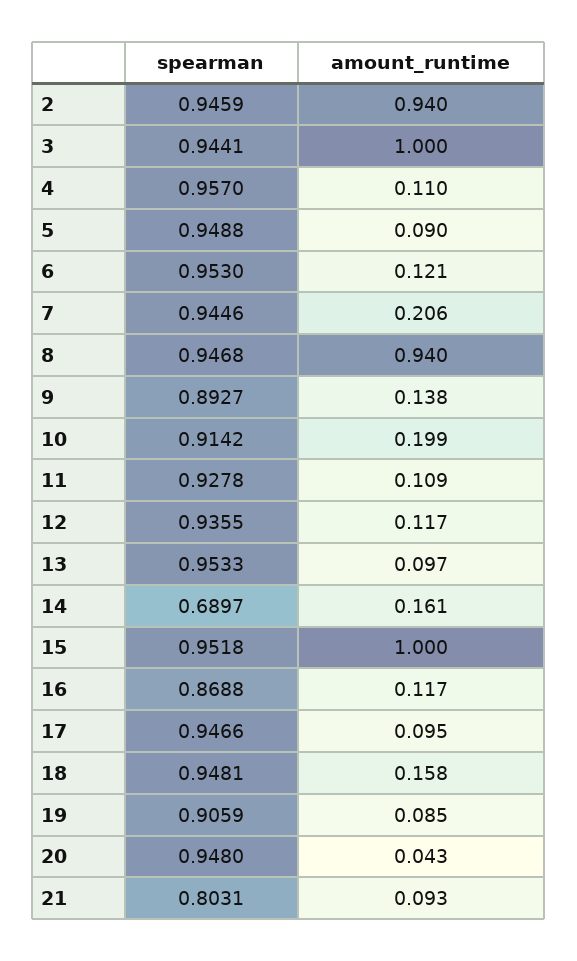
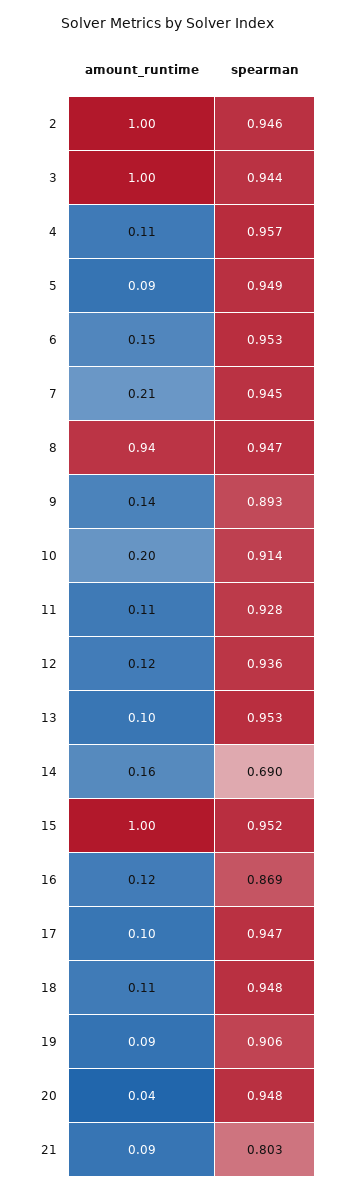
  {
    "spearman": {
      "2": 0.9459,
      "3": 0.9441,
      "4": 0.957,
      "5": 0.9488,
      "6": 0.953,
      "7": 0.9446,
      "8": 0.9468,
      "9": 0.8927,
      "10": 0.9142,
      "11": 0.9278,
      "12": 0.9355,
      "13": 0.9533,
      "14": 0.6897,
      "15": 0.9518,
      "16": 0.8688,
      "17": 0.9466,
      "18": 0.9481,
      "19": 0.9059,
      "20": 0.948,
      "21": 0.8031
    },
    "amount_runtime": {
-     "2": 0.94,
+     "2": 1,
      "3": 1,
      "4": 0.11,
      "5": 0.09,
-     "6": 0.121,
+     "6": 0.15,
      "7": 0.206,
      "8": 0.94,
      "9": 0.138,
      "10": 0.199,
      "11": 0.109,
      "12": 0.117,
      "13": 0.097,
      "14": 0.161,
      "15": 1,
      "16": 0.117,
      "17": 0.095,
-     "18": 0.158,
+     "18": 0.11,
      "19": 0.085,
      "20": 0.043,
      "21": 0.093
    }
  }

